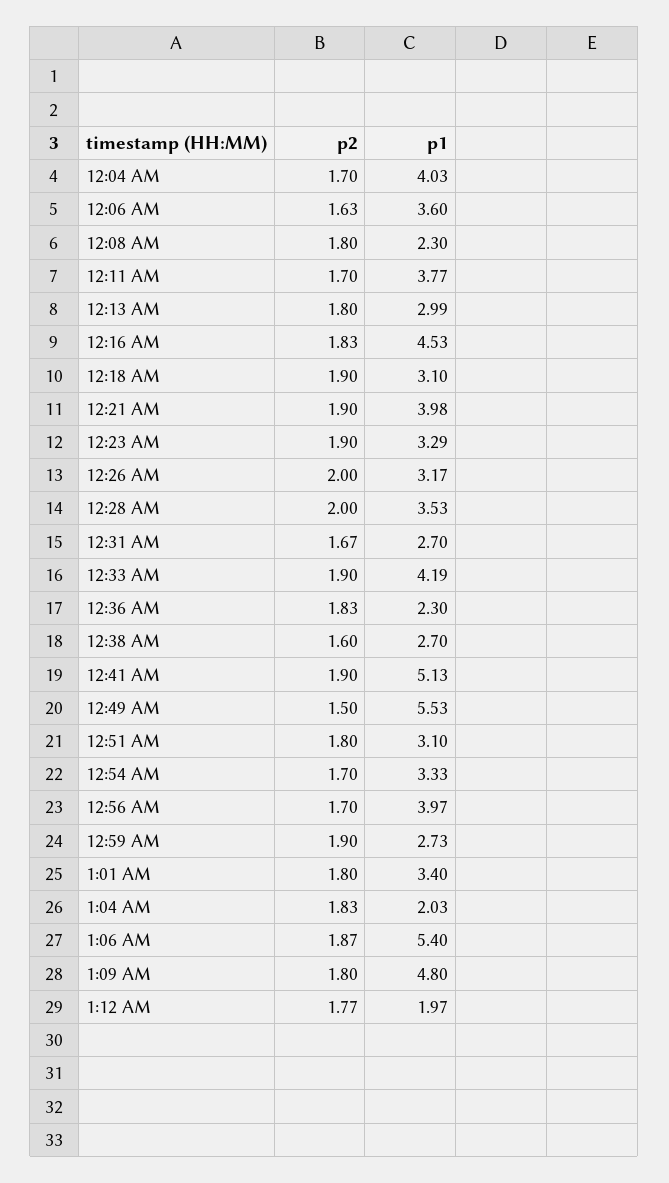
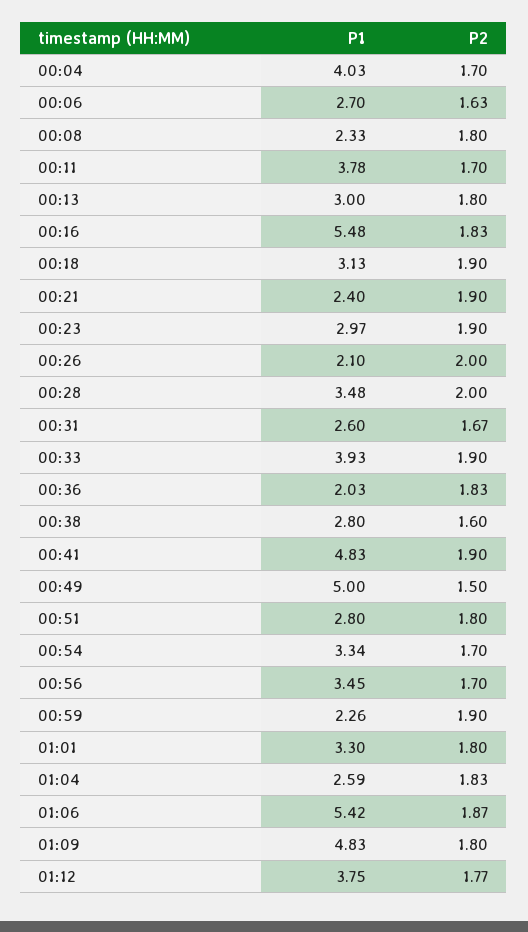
  {
    "p2": {
      "12:04 AM": 1.7,
      "12:06 AM": 1.63,
      "12:08 AM": 1.8,
      "12:11 AM": 1.7,
      "12:13 AM": 1.8,
      "12:16 AM": 1.83,
      "12:18 AM": 1.9,
      "12:21 AM": 1.9,
      "12:23 AM": 1.9,
      "12:26 AM": 2,
      "12:28 AM": 2,
      "12:31 AM": 1.67,
      "12:33 AM": 1.9,
      "12:36 AM": 1.83,
      "12:38 AM": 1.6,
      "12:41 AM": 1.9,
      "12:49 AM": 1.5,
      "12:51 AM": 1.8,
      "12:54 AM": 1.7,
      "12:56 AM": 1.7,
      "12:59 AM": 1.9,
      "1:01 AM": 1.8,
      "1:04 AM": 1.83,
      "1:06 AM": 1.87,
      "1:09 AM": 1.8,
      "1:12 AM": 1.77
    },
    "p1": {
      "12:04 AM": 4.03,
-     "12:06 AM": 3.6,
+     "12:06 AM": 2.7,
-     "12:08 AM": 2.3,
+     "12:08 AM": 2.33,
-     "12:11 AM": 3.77,
+     "12:11 AM": 3.78,
-     "12:13 AM": 2.99,
+     "12:13 AM": 3,
-     "12:16 AM": 4.53,
+     "12:16 AM": 5.48,
-     "12:18 AM": 3.1,
+     "12:18 AM": 3.13,
-     "12:21 AM": 3.98,
+     "12:21 AM": 2.4,
-     "12:23 AM": 3.29,
+     "12:23 AM": 2.97,
-     "12:26 AM": 3.17,
+     "12:26 AM": 2.1,
-     "12:28 AM": 3.53,
+     "12:28 AM": 3.48,
-     "12:31 AM": 2.7,
+     "12:31 AM": 2.6,
-     "12:33 AM": 4.19,
+     "12:33 AM": 3.93,
-     "12:36 AM": 2.3,
+     "12:36 AM": 2.03,
-     "12:38 AM": 2.7,
+     "12:38 AM": 2.8,
-     "12:41 AM": 5.13,
+     "12:41 AM": 4.83,
-     "12:49 AM": 5.53,
+     "12:49 AM": 5,
-     "12:51 AM": 3.1,
+     "12:51 AM": 2.8,
-     "12:54 AM": 3.33,
+     "12:54 AM": 3.34,
-     "12:56 AM": 3.97,
+     "12:56 AM": 3.45,
-     "12:59 AM": 2.73,
+     "12:59 AM": 2.26,
-     "1:01 AM": 3.4,
+     "1:01 AM": 3.3,
-     "1:04 AM": 2.03,
+     "1:04 AM": 2.59,
-     "1:06 AM": 5.4,
+     "1:06 AM": 5.42,
-     "1:09 AM": 4.8,
+     "1:09 AM": 4.83,
-     "1:12 AM": 1.97
+     "1:12 AM": 3.75
    }
  }

